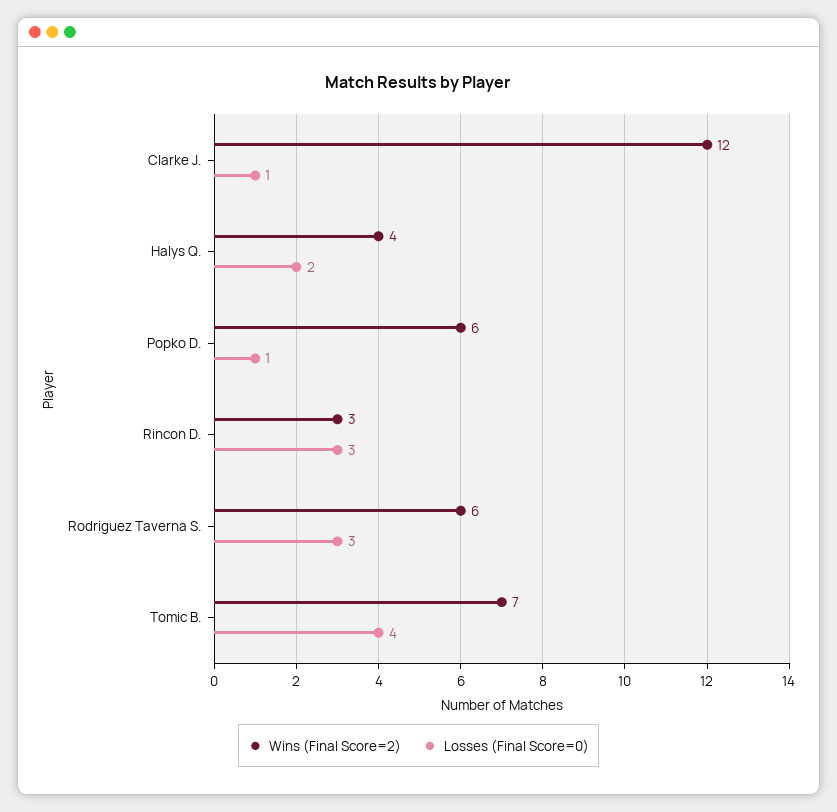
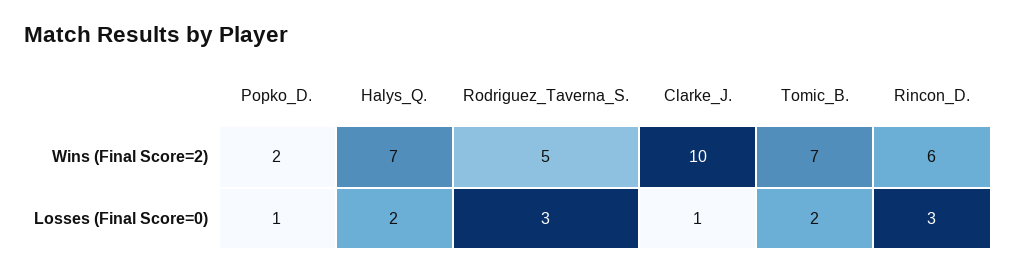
  {
    "Wins (Final Score=2)": {
-     "Clarke J.": 12,
+     "Clarke J.": 10,
-     "Halys Q.": 4,
+     "Halys Q.": 7,
-     "Popko D.": 6,
+     "Popko D.": 2,
-     "Rincon D.": 3,
+     "Rincon D.": 6,
-     "Rodriguez Taverna S.": 6,
+     "Rodriguez Taverna S.": 5,
      "Tomic B.": 7
    },
    "Losses (Final Score=0)": {
      "Clarke J.": 1,
      "Halys Q.": 2,
      "Popko D.": 1,
      "Rincon D.": 3,
      "Rodriguez Taverna S.": 3,
-     "Tomic B.": 4
+     "Tomic B.": 2
    }
  }

